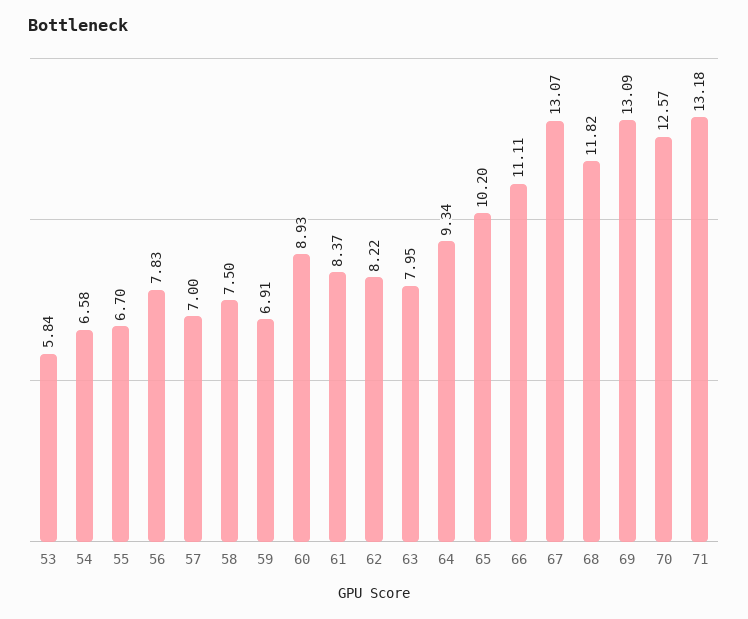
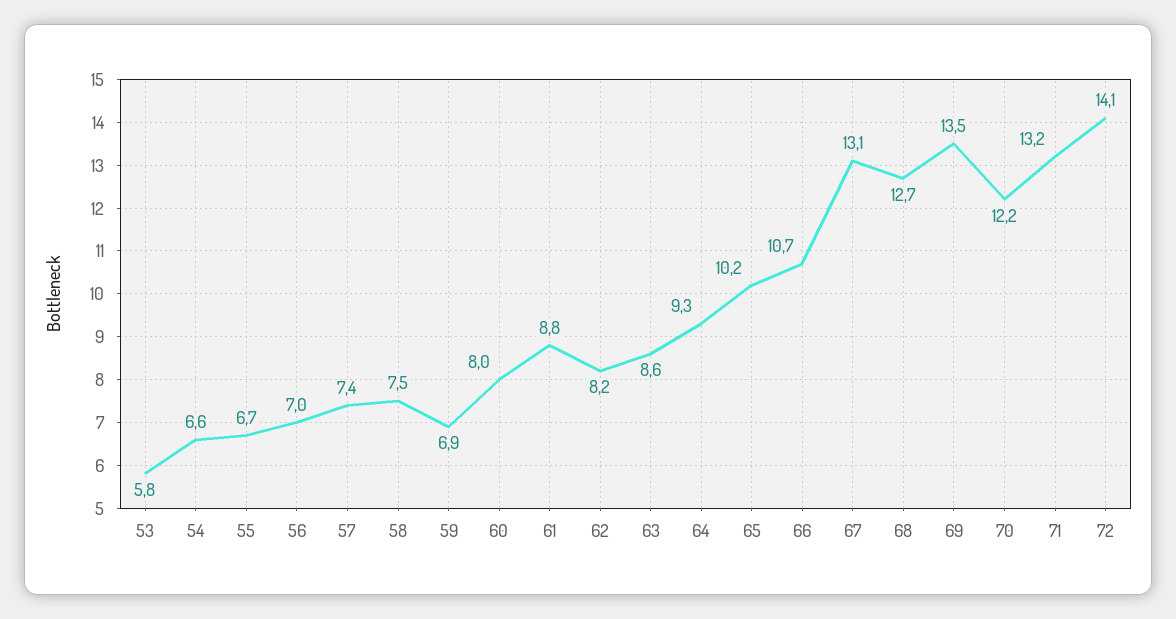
  {
    "53": 5.84,
    "54": 6.58,
    "55": 6.7,
-   "56": 7.83,
+   "56": 7,
-   "57": 7,
+   "57": 7.4,
    "58": 7.5,
    "59": 6.91,
-   "60": 8.93,
+   "60": 8,
-   "61": 8.37,
+   "61": 8.8,
    "62": 8.22,
-   "63": 7.95,
+   "63": 8.6,
    "64": 9.34,
    "65": 10.2,
-   "66": 11.11,
+   "66": 10.7,
    "67": 13.07,
-   "68": 11.82,
+   "68": 12.7,
-   "69": 13.09,
+   "69": 13.5,
-   "70": 12.57,
+   "70": 12.2,
-   "71": 13.18
+   "71": 13.18,
+   "72": 14.1
  }

